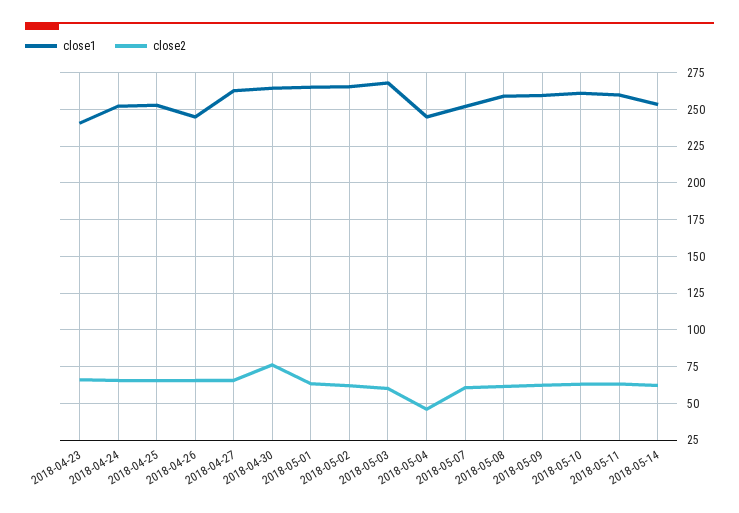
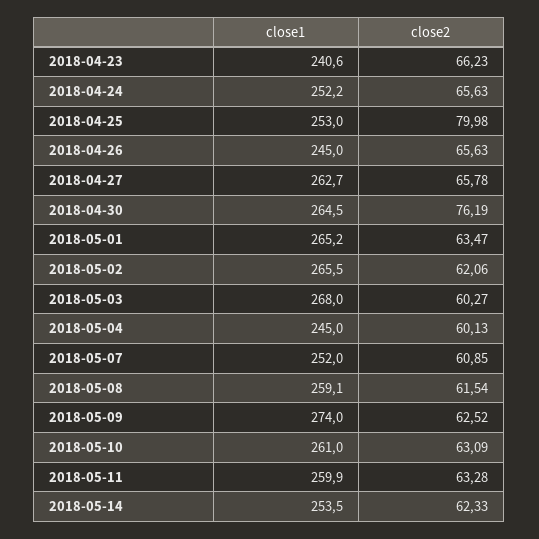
  {
    "close1": {
      "2018-04-23": 240.6,
      "2018-04-24": 252.2,
      "2018-04-25": 253,
      "2018-04-26": 245,
      "2018-04-27": 262.7,
      "2018-04-30": 264.5,
      "2018-05-01": 265.2,
      "2018-05-02": 265.5,
      "2018-05-03": 268,
      "2018-05-04": 245,
      "2018-05-07": 252,
      "2018-05-08": 259.1,
-     "2018-05-09": 260,
+     "2018-05-09": 274,
      "2018-05-10": 261,
      "2018-05-11": 259.9,
      "2018-05-14": 253.5
    },
    "close2": {
      "2018-04-23": 66.23,
      "2018-04-24": 65.63,
-     "2018-04-25": 65,
+     "2018-04-25": 79.98,
      "2018-04-26": 65.63,
      "2018-04-27": 65.78,
      "2018-04-30": 76.19,
      "2018-05-01": 63.47,
      "2018-05-02": 62.06,
      "2018-05-03": 60.27,
-     "2018-05-04": 45,
+     "2018-05-04": 60.13,
      "2018-05-07": 60.85,
      "2018-05-08": 61.54,
      "2018-05-09": 62.52,
      "2018-05-10": 63.09,
      "2018-05-11": 63.28,
      "2018-05-14": 62.33
    }
  }

